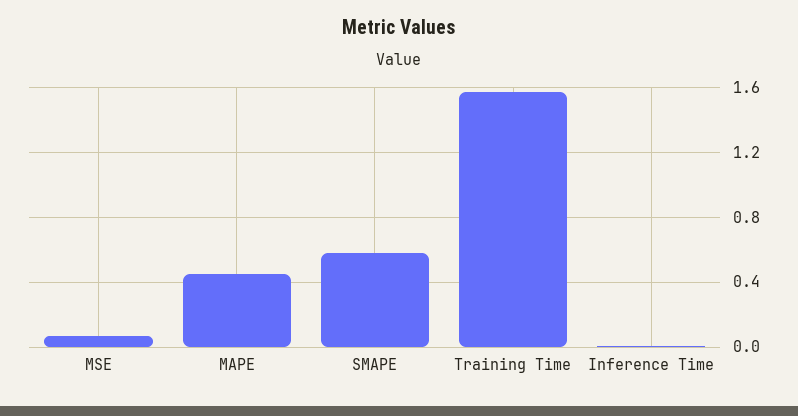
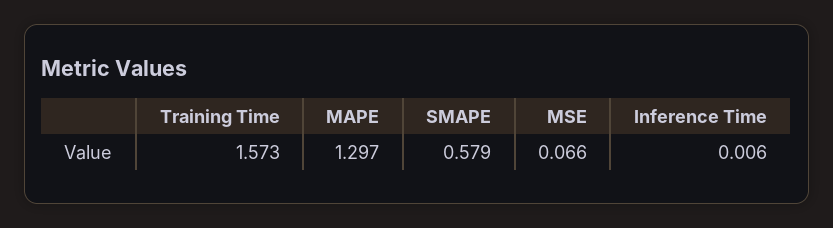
  {
    "MSE": 0.066,
-   "MAPE": 0.45,
+   "MAPE": 1.297,
    "SMAPE": 0.579,
    "Training Time": 1.573,
    "Inference Time": 0.006
  }

